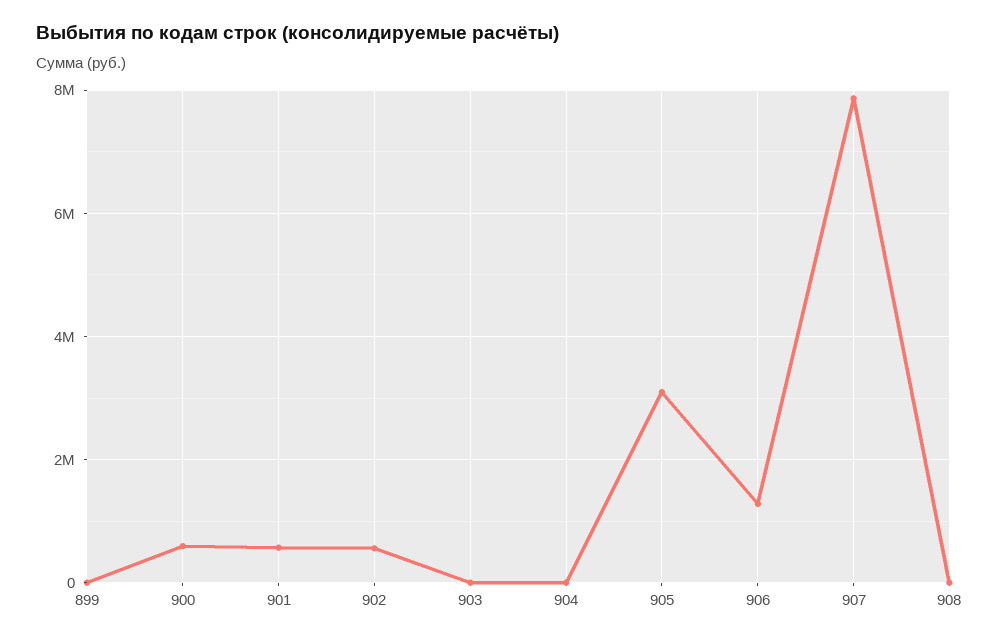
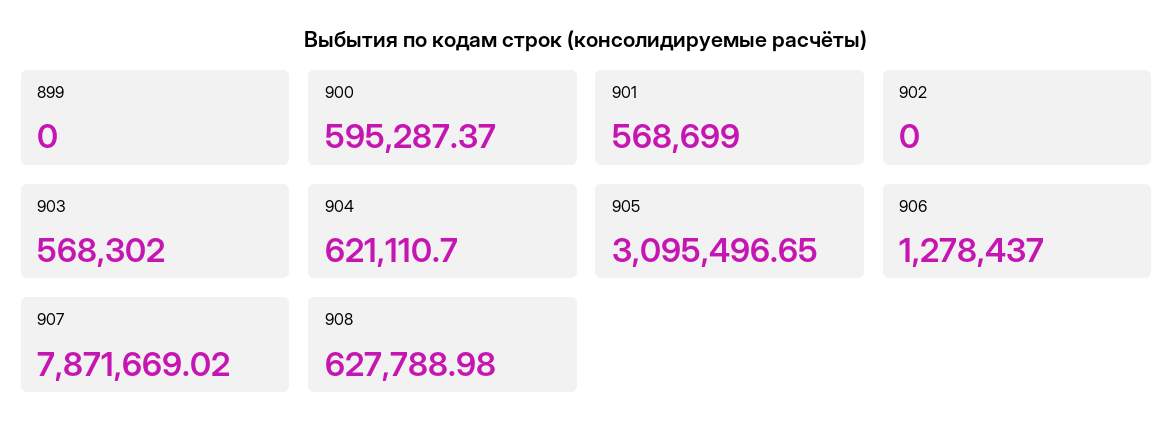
  {
    "899": 0,
    "900": 595287.37,
    "901": 568699,
-   "902": 600000,
+   "902": 0,
-   "903": 0,
+   "903": 568302,
-   "904": 0,
+   "904": 621110.7,
    "905": 3095496.65,
    "906": 1278437,
    "907": 7871669.02,
-   "908": 0
+   "908": 627788.98
  }

